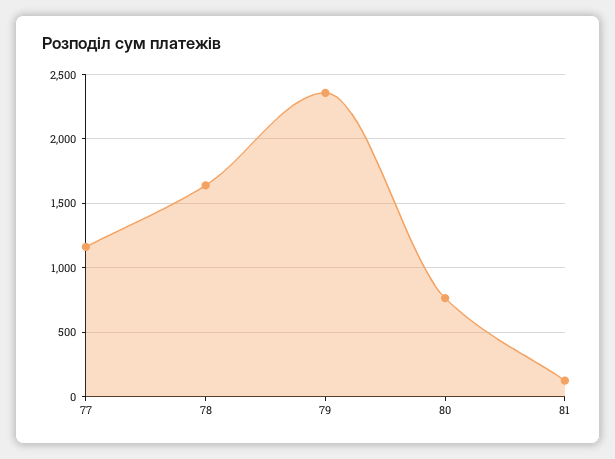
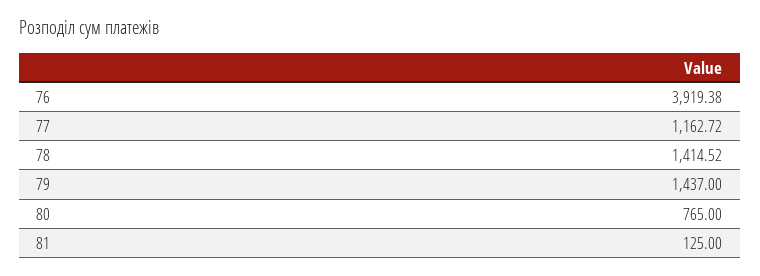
  {
    "77": 1162.72,
-   "78": 1650,
+   "78": 1414.52,
-   "79": 2350,
+   "79": 1437,
    "80": 765,
-   "81": 125
+   "81": 125,
+   "76": 3919.38
  }

